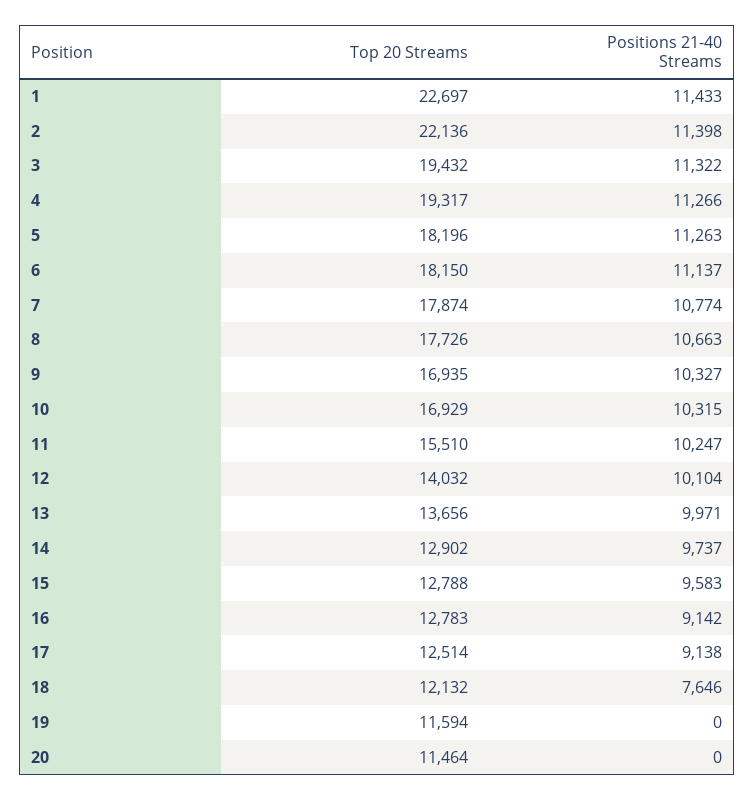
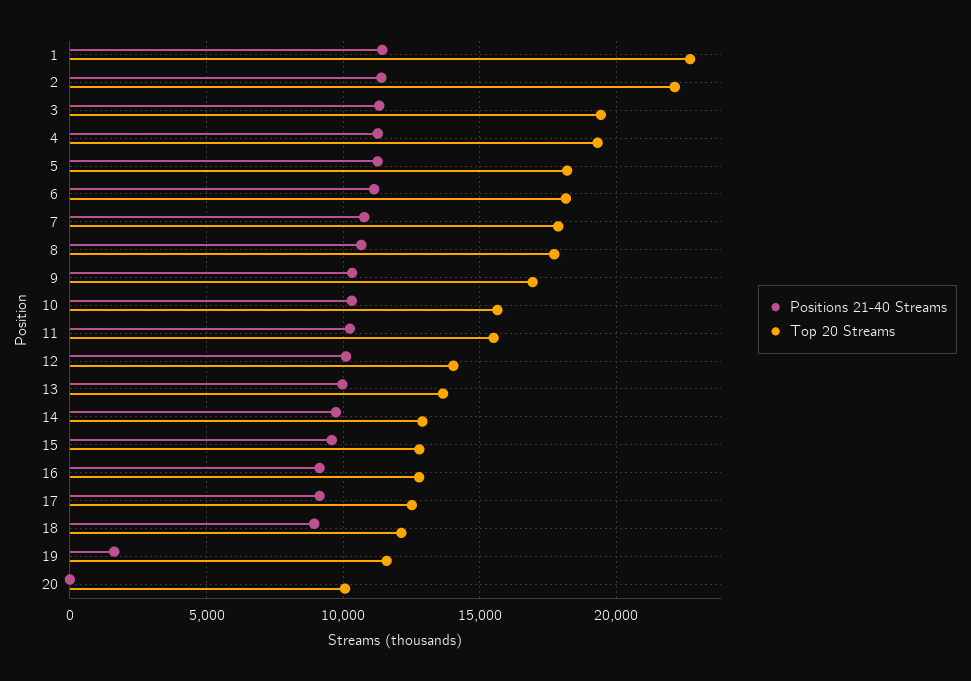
  {
    "Top 20 Streams": {
      "1": 22697,
      "2": 22136,
      "3": 19432,
      "4": 19317,
      "5": 18196,
      "6": 18150,
      "7": 17874,
      "8": 17726,
      "9": 16935,
-     "10": 16929,
+     "10": 15500,
      "11": 15510,
      "12": 14032,
      "13": 13656,
      "14": 12902,
      "15": 12788,
      "16": 12783,
      "17": 12514,
      "18": 12132,
      "19": 11594,
-     "20": 11464
+     "20": 10000
    },
    "Positions 21-40 Streams": {
      "1": 11433,
      "2": 11398,
      "3": 11322,
      "4": 11266,
      "5": 11263,
      "6": 11137,
      "7": 10774,
      "8": 10663,
      "9": 10327,
      "10": 10315,
      "11": 10247,
      "12": 10104,
      "13": 9971,
      "14": 9737,
      "15": 9583,
      "16": 9142,
      "17": 9138,
-     "18": 7646,
+     "18": 9000,
-     "19": 0,
+     "19": 1500,
      "20": 0
    }
  }

